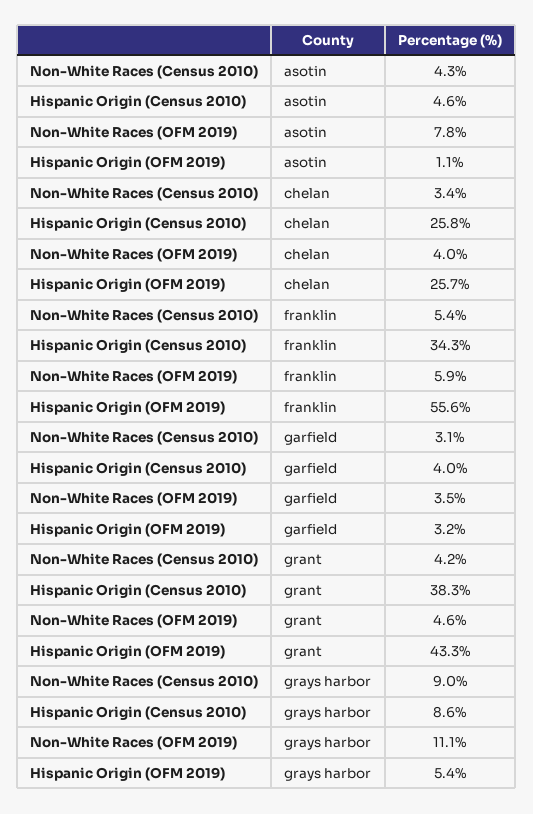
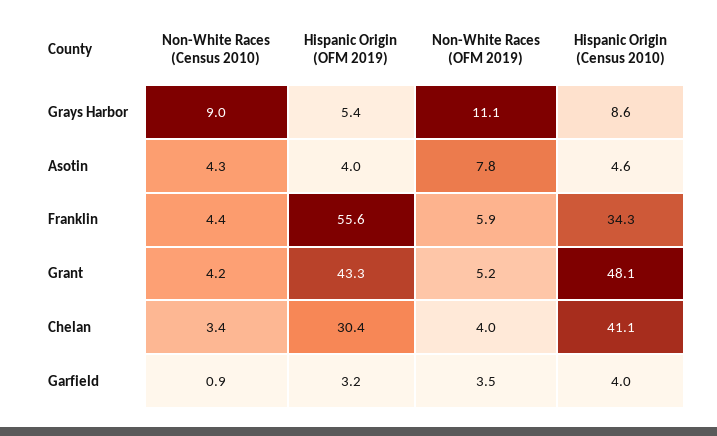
  {
    "Non-White Races (Census 2010)": {
      "asotin": 4.3,
      "chelan": 3.4,
-     "franklin": 5.4,
+     "franklin": 4.4,
-     "garfield": 3.1,
+     "garfield": 0.9,
      "grant": 4.2,
      "grays harbor": 9
    },
    "Hispanic Origin (Census 2010)": {
      "asotin": 4.6,
-     "chelan": 25.8,
+     "chelan": 41.1,
      "franklin": 34.3,
      "garfield": 4,
-     "grant": 38.3,
+     "grant": 48.1,
      "grays harbor": 8.6
    },
    "Non-White Races (OFM 2019)": {
      "asotin": 7.8,
      "chelan": 4,
      "franklin": 5.9,
      "garfield": 3.5,
-     "grant": 4.6,
+     "grant": 5.2,
      "grays harbor": 11.1
    },
    "Hispanic Origin (OFM 2019)": {
-     "asotin": 1.1,
+     "asotin": 4,
-     "chelan": 25.7,
+     "chelan": 30.4,
      "franklin": 55.6,
      "garfield": 3.2,
      "grant": 43.3,
      "grays harbor": 5.4
    }
  }

